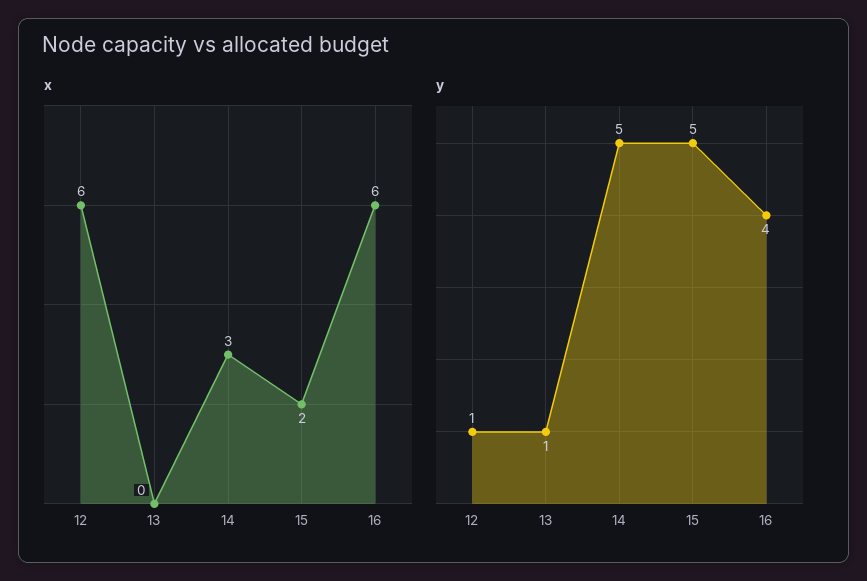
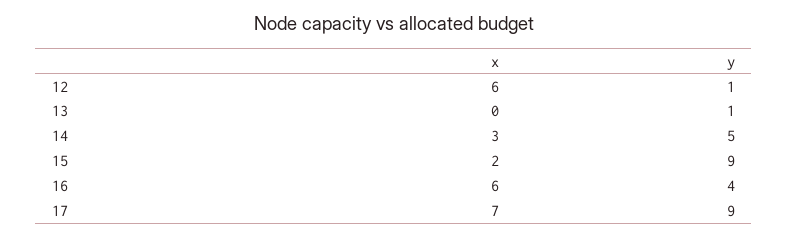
  {
    "x": {
      "12": 6,
      "13": 0,
      "14": 3,
      "15": 2,
-     "16": 6
+     "16": 6,
+     "17": 7
    },
    "y": {
      "12": 1,
      "13": 1,
      "14": 5,
-     "15": 5,
+     "15": 9,
-     "16": 4
+     "16": 4,
+     "17": 9
    }
  }

